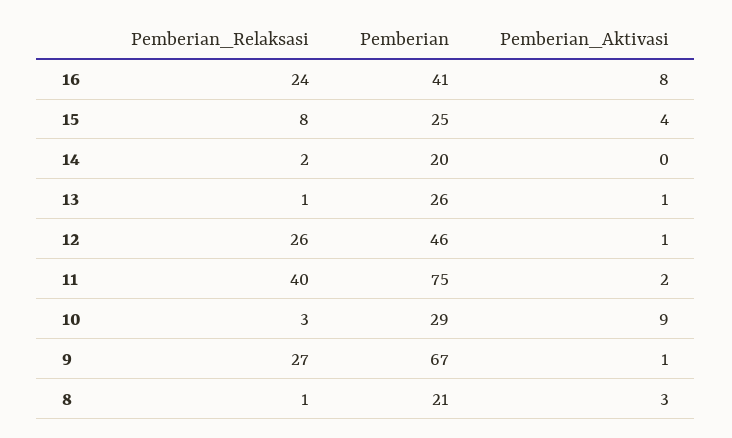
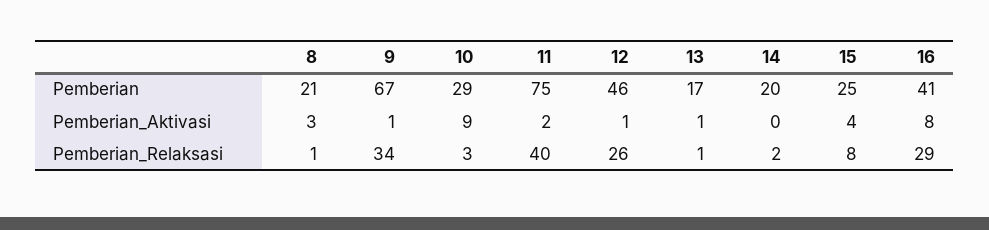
  {
    "Pemberian_Relaksasi": {
-     "16": 24,
+     "16": 29,
      "15": 8,
      "14": 2,
      "13": 1,
      "12": 26,
      "11": 40,
      "10": 3,
-     "9": 27,
+     "9": 34,
      "8": 1
    },
    "Pemberian": {
      "16": 41,
      "15": 25,
      "14": 20,
-     "13": 26,
+     "13": 17,
      "12": 46,
      "11": 75,
      "10": 29,
      "9": 67,
      "8": 21
    },
    "Pemberian_Aktivasi": {
      "16": 8,
      "15": 4,
      "14": 0,
      "13": 1,
      "12": 1,
      "11": 2,
      "10": 9,
      "9": 1,
      "8": 3
    }
  }

